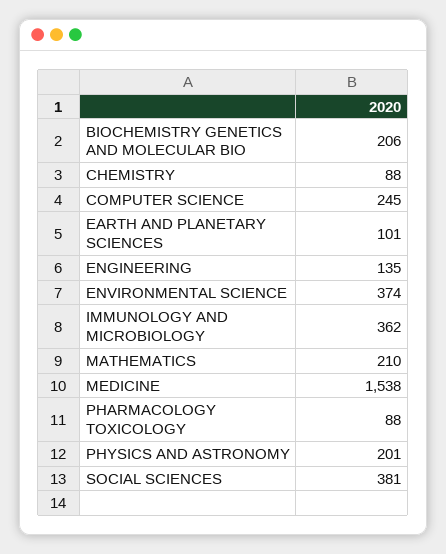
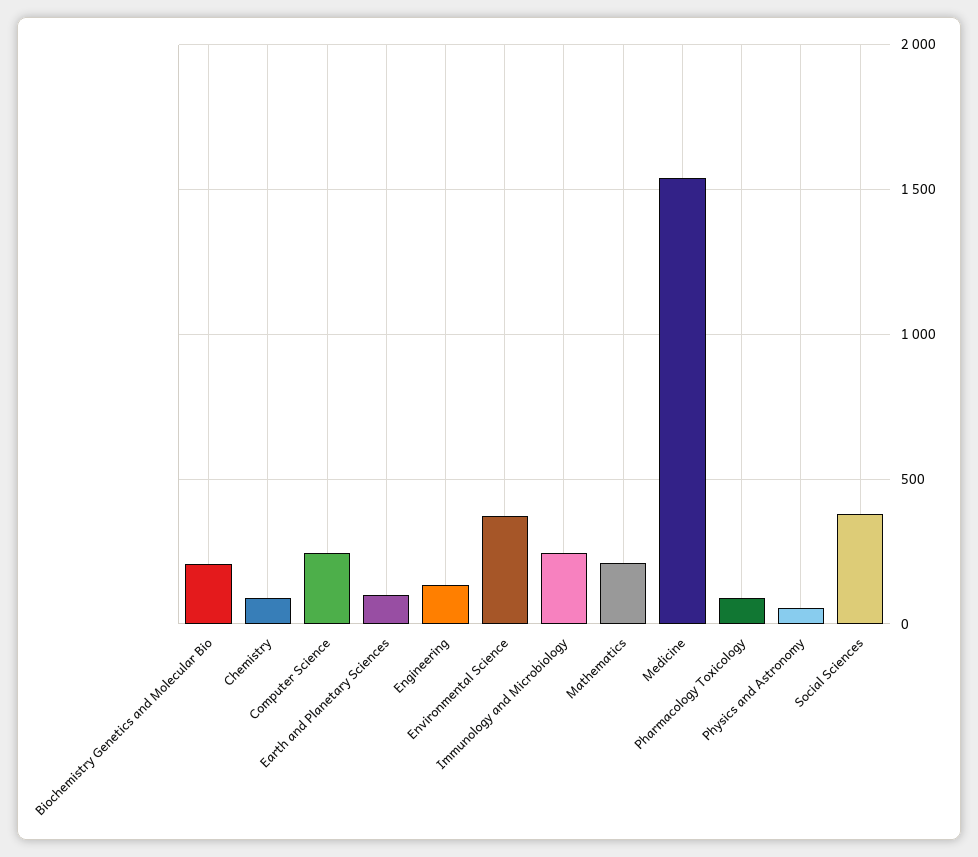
  {
    "BIOCHEMISTRY GENETICS AND MOLECULAR BIO": 206,
    "CHEMISTRY": 88,
    "COMPUTER SCIENCE": 245,
    "EARTH AND PLANETARY SCIENCES": 101,
    "ENGINEERING": 135,
    "ENVIRONMENTAL SCIENCE": 374,
-   "IMMUNOLOGY AND MICROBIOLOGY": 362,
+   "IMMUNOLOGY AND MICROBIOLOGY": 250,
    "MATHEMATICS": 210,
    "MEDICINE": 1538,
    "PHARMACOLOGY TOXICOLOGY": 88,
-   "PHYSICS AND ASTRONOMY": 201,
+   "PHYSICS AND ASTRONOMY": 50,
    "SOCIAL SCIENCES": 381
  }

